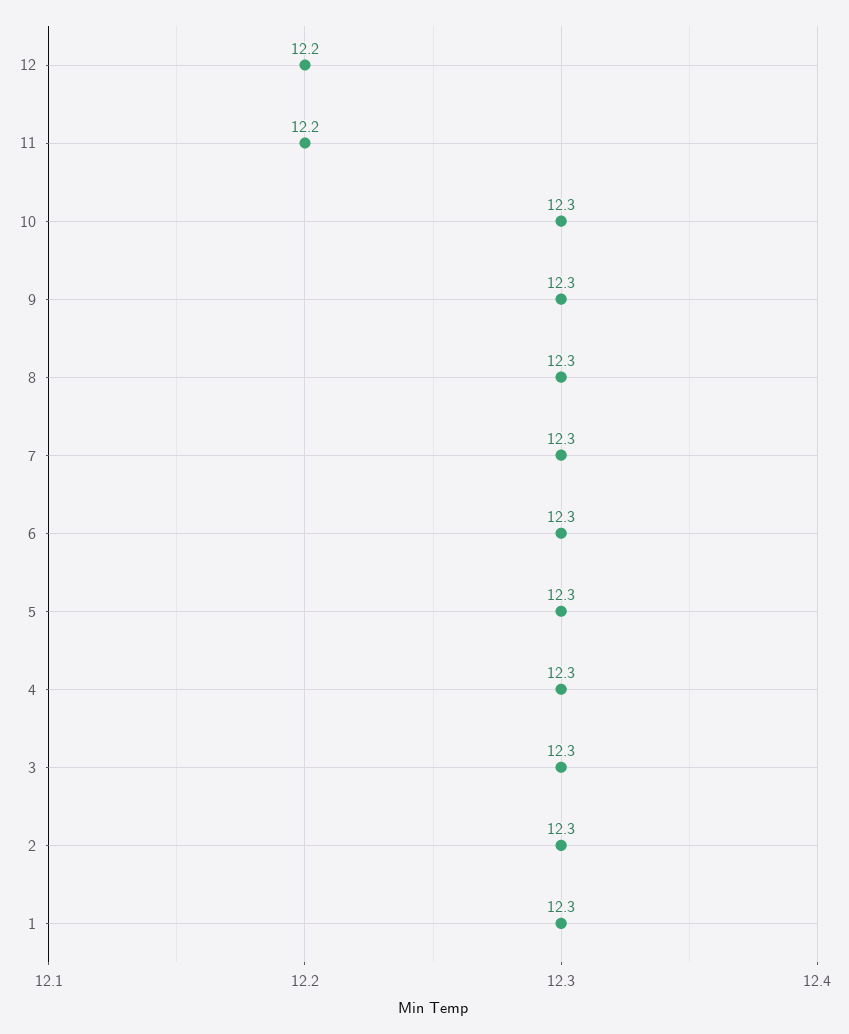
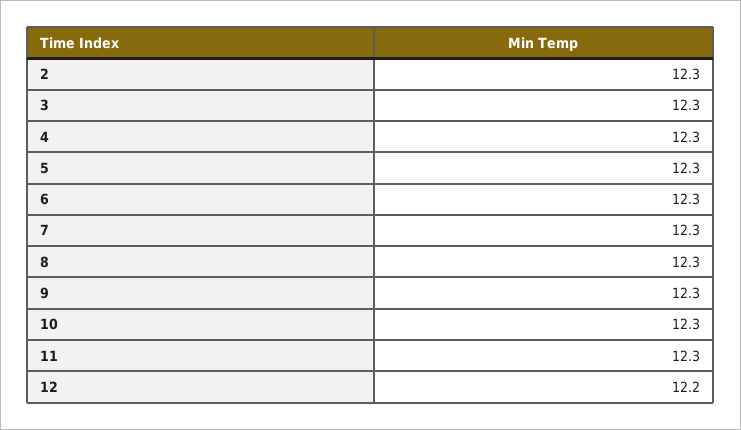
  {
    "12": 12.2,
-   "11": 12.2,
+   "11": 12.3,
    "10": 12.3,
    "9": 12.3,
    "8": 12.3,
    "7": 12.3,
    "6": 12.3,
    "5": 12.3,
    "4": 12.3,
    "3": 12.3,
-   "2": 12.3,
+   "2": 12.3
-   "1": 12.3
  }

